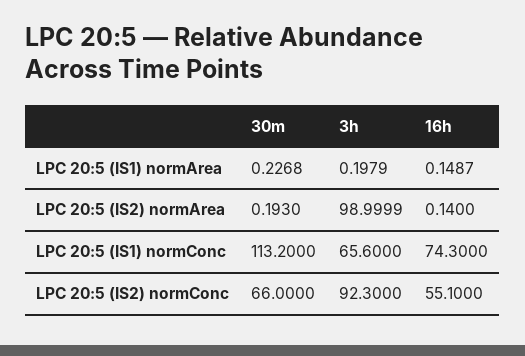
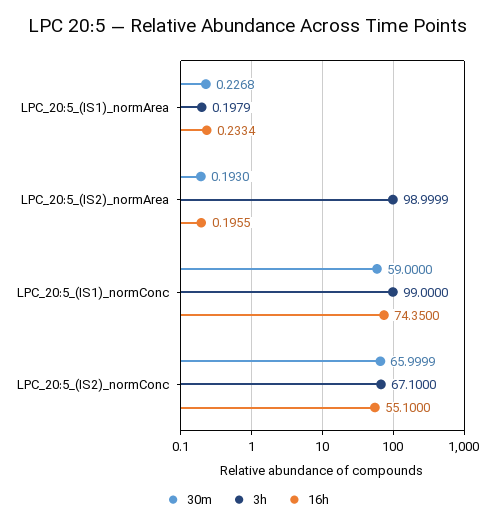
  {
    "30m": {
      "LPC 20:5 (IS1) normArea": 0.2268,
      "LPC 20:5 (IS2) normArea": 0.193,
-     "LPC 20:5 (IS1) normConc": 113.2,
+     "LPC 20:5 (IS1) normConc": 59,
-     "LPC 20:5 (IS2) normConc": 66
+     "LPC 20:5 (IS2) normConc": 65.9999
    },
    "3h": {
      "LPC 20:5 (IS1) normArea": 0.1979,
      "LPC 20:5 (IS2) normArea": 98.9999,
-     "LPC 20:5 (IS1) normConc": 65.6,
+     "LPC 20:5 (IS1) normConc": 99,
-     "LPC 20:5 (IS2) normConc": 92.3
+     "LPC 20:5 (IS2) normConc": 67.1
    },
    "16h": {
-     "LPC 20:5 (IS1) normArea": 0.1487,
+     "LPC 20:5 (IS1) normArea": 0.2334,
-     "LPC 20:5 (IS2) normArea": 0.14,
+     "LPC 20:5 (IS2) normArea": 0.1955,
-     "LPC 20:5 (IS1) normConc": 74.3,
+     "LPC 20:5 (IS1) normConc": 74.35,
      "LPC 20:5 (IS2) normConc": 55.1
    }
  }

